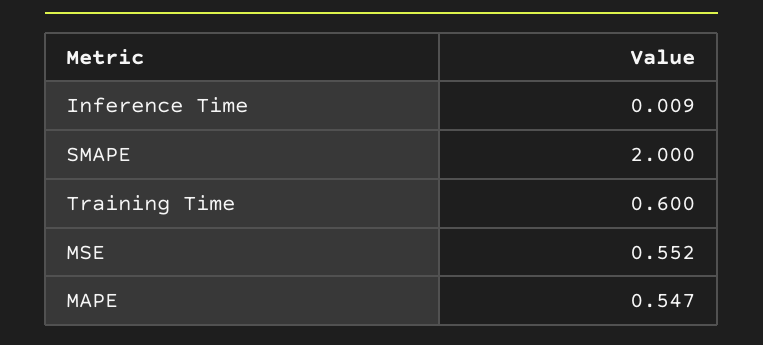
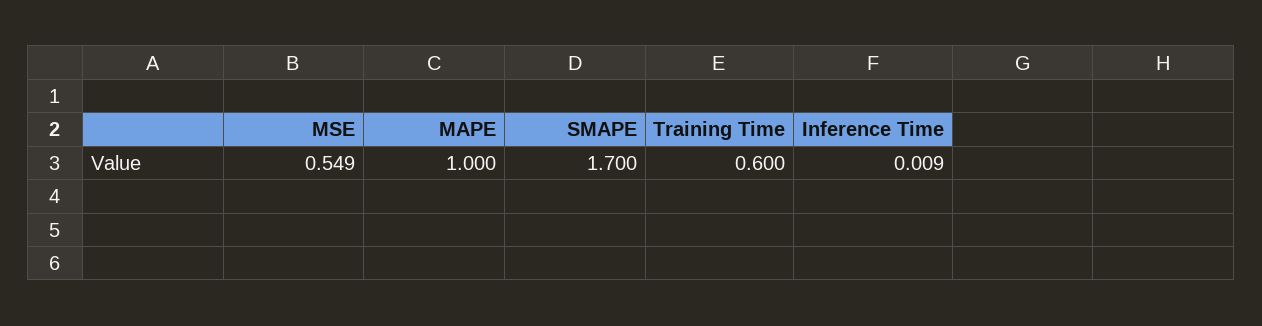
  {
    "Inference Time": 0.009,
-   "SMAPE": 2,
+   "SMAPE": 1.7,
    "Training Time": 0.6,
-   "MSE": 0.552,
+   "MSE": 0.549,
-   "MAPE": 0.547
+   "MAPE": 1
  }

